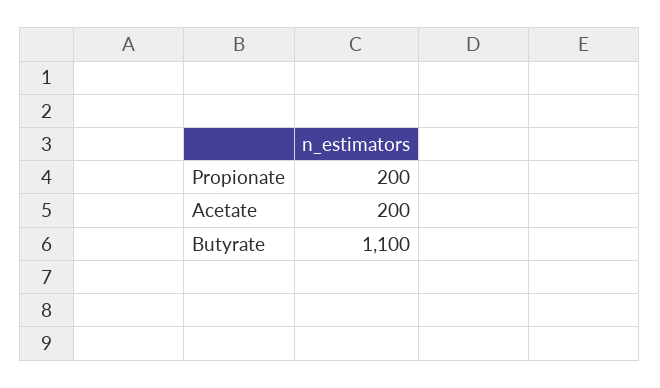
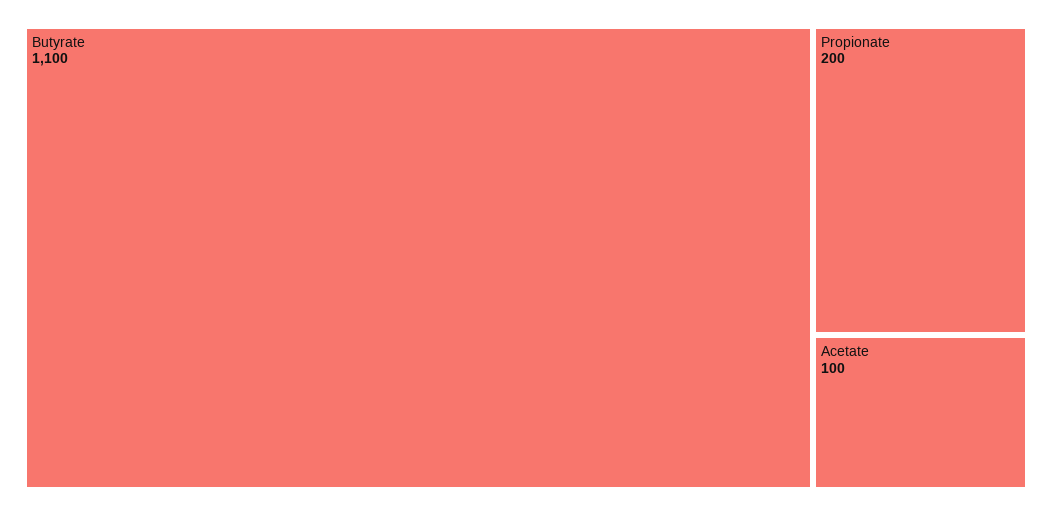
  {
    "Propionate": 200,
-   "Acetate": 200,
+   "Acetate": 100,
    "Butyrate": 1100
  }

